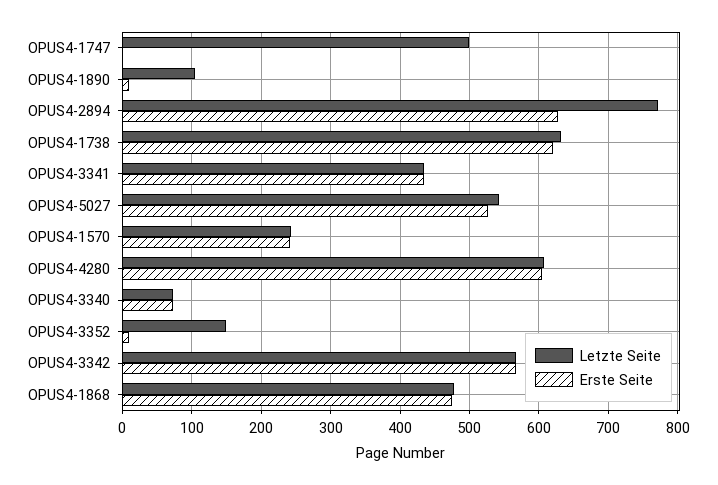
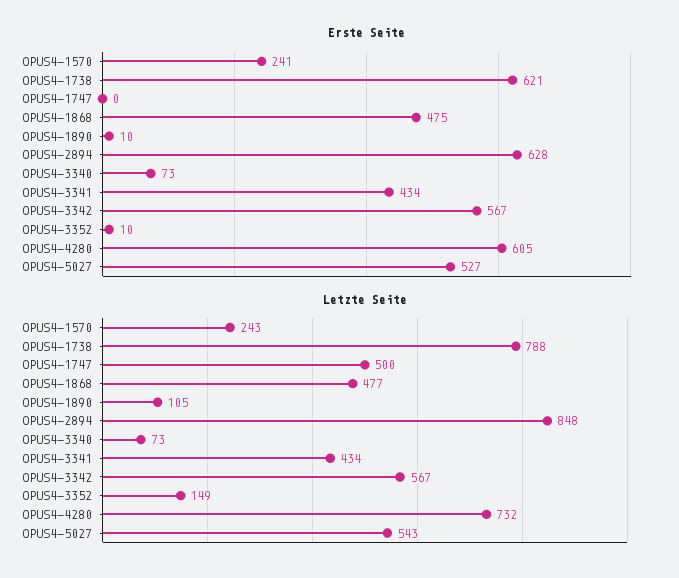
  {
    "Letzte Seite": {
      "OPUS4-1747": 500,
      "OPUS4-1890": 105,
-     "OPUS4-2894": 770,
+     "OPUS4-2894": 848,
-     "OPUS4-1738": 630,
+     "OPUS4-1738": 788,
      "OPUS4-3341": 434,
      "OPUS4-5027": 543,
      "OPUS4-1570": 243,
-     "OPUS4-4280": 610,
+     "OPUS4-4280": 732,
      "OPUS4-3340": 73,
      "OPUS4-3352": 149,
      "OPUS4-3342": 567,
      "OPUS4-1868": 477
    },
    "Erste Seite": {
      "OPUS4-1747": 0,
      "OPUS4-1890": 10,
      "OPUS4-2894": 628,
      "OPUS4-1738": 621,
      "OPUS4-3341": 434,
      "OPUS4-5027": 527,
      "OPUS4-1570": 241,
      "OPUS4-4280": 605,
      "OPUS4-3340": 73,
      "OPUS4-3352": 10,
      "OPUS4-3342": 567,
      "OPUS4-1868": 475
    }
  }

